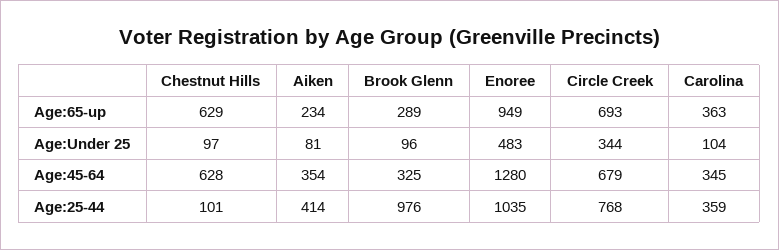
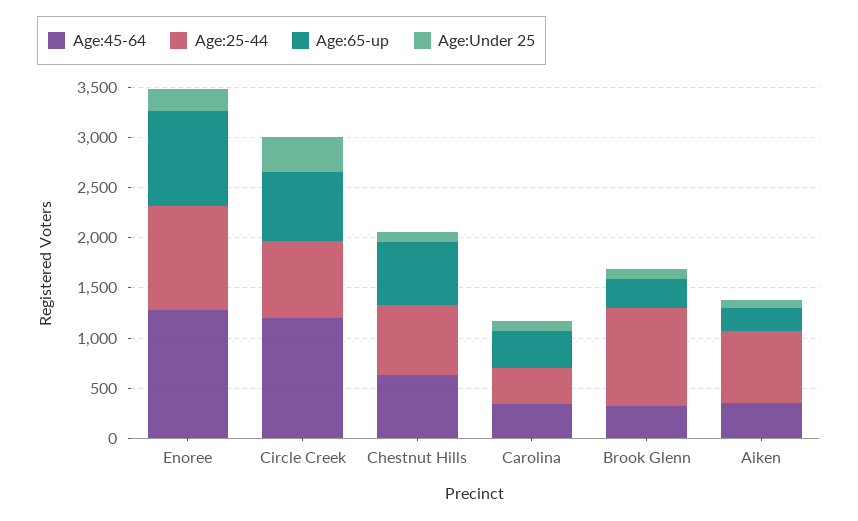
  {
    "Age:65-up": {
      "Chestnut Hills": 629,
      "Aiken": 234,
      "Brook Glenn": 289,
      "Enoree": 949,
      "Circle Creek": 693,
      "Carolina": 363
    },
    "Age:Under 25": {
      "Chestnut Hills": 97,
      "Aiken": 81,
      "Brook Glenn": 96,
-     "Enoree": 483,
+     "Enoree": 200,
      "Circle Creek": 344,
      "Carolina": 104
    },
    "Age:45-64": {
      "Chestnut Hills": 628,
      "Aiken": 354,
      "Brook Glenn": 325,
      "Enoree": 1280,
-     "Circle Creek": 679,
+     "Circle Creek": 1200,
      "Carolina": 345
    },
    "Age:25-44": {
-     "Chestnut Hills": 101,
+     "Chestnut Hills": 700,
-     "Aiken": 414,
+     "Aiken": 700,
      "Brook Glenn": 976,
      "Enoree": 1035,
      "Circle Creek": 768,
      "Carolina": 359
    }
  }

